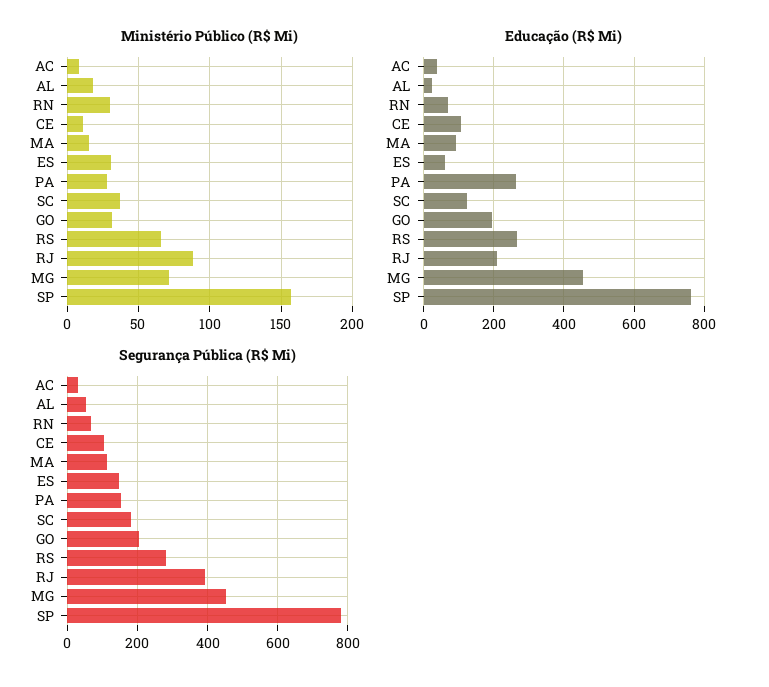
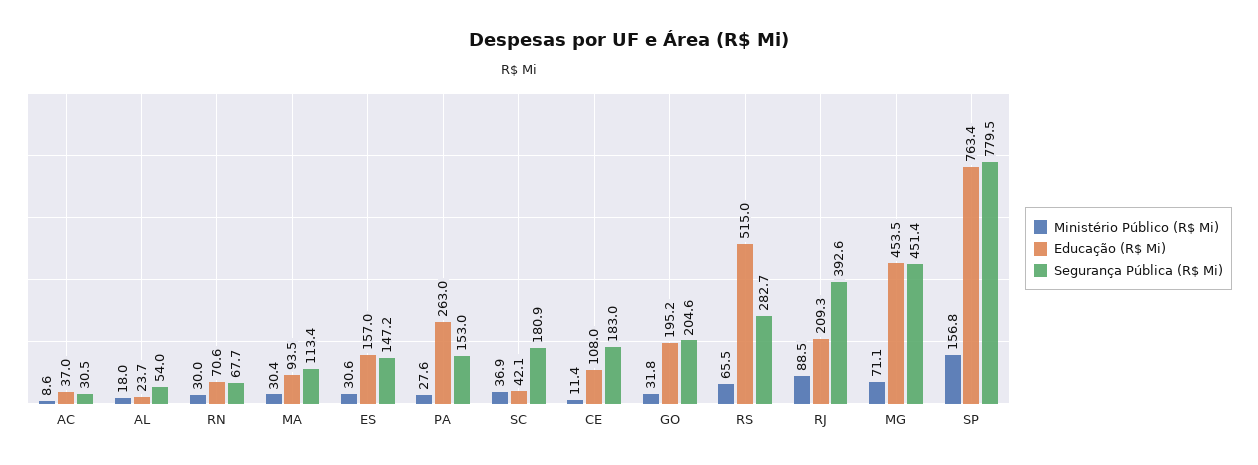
  {
    "Ministério Público (R$ Mi)": {
      "AC": 8.6,
      "AL": 18,
      "RN": 30,
      "CE": 11.4,
-     "MA": 15,
+     "MA": 30.4,
      "ES": 30.6,
      "PA": 27.6,
      "SC": 36.9,
      "GO": 31.8,
      "RS": 65.5,
      "RJ": 88.5,
      "MG": 71.1,
      "SP": 156.8
    },
    "Educação (R$ Mi)": {
      "AC": 37,
      "AL": 23.7,
      "RN": 70.6,
      "CE": 108,
      "MA": 93.5,
-     "ES": 60,
+     "ES": 157,
      "PA": 263,
-     "SC": 120,
+     "SC": 42.1,
      "GO": 195.2,
-     "RS": 260,
+     "RS": 515,
      "RJ": 209.3,
      "MG": 453.5,
      "SP": 763.4
    },
    "Segurança Pública (R$ Mi)": {
      "AC": 30.5,
      "AL": 54,
      "RN": 67.7,
-     "CE": 100,
+     "CE": 183,
      "MA": 113.4,
      "ES": 147.2,
      "PA": 153,
      "SC": 180.9,
      "GO": 204.6,
      "RS": 282.7,
      "RJ": 392.6,
      "MG": 451.4,
      "SP": 779.5
    }
  }

